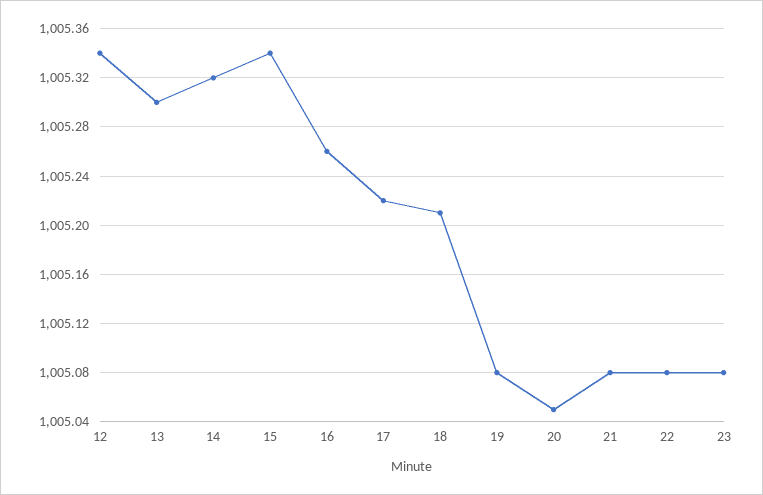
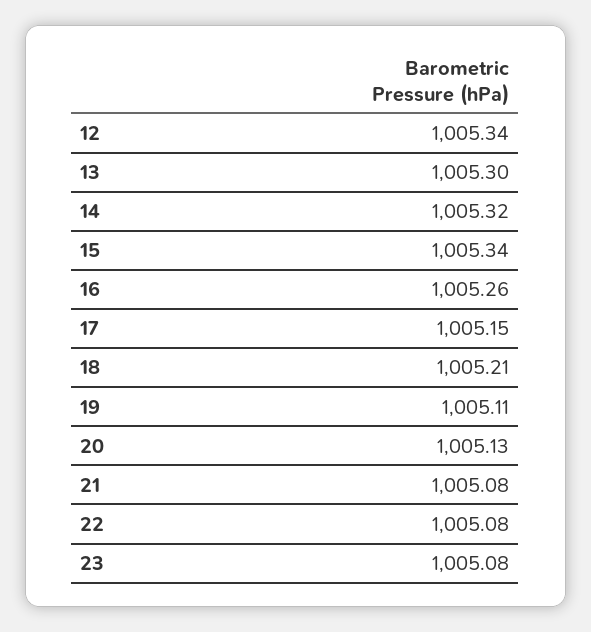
  {
    "12": 1005.34,
    "13": 1005.3,
    "14": 1005.32,
    "15": 1005.34,
    "16": 1005.26,
-   "17": 1005.22,
+   "17": 1005.15,
    "18": 1005.21,
-   "19": 1005.08,
+   "19": 1005.11,
-   "20": 1005.05,
+   "20": 1005.13,
    "21": 1005.08,
    "22": 1005.08,
    "23": 1005.08
  }

